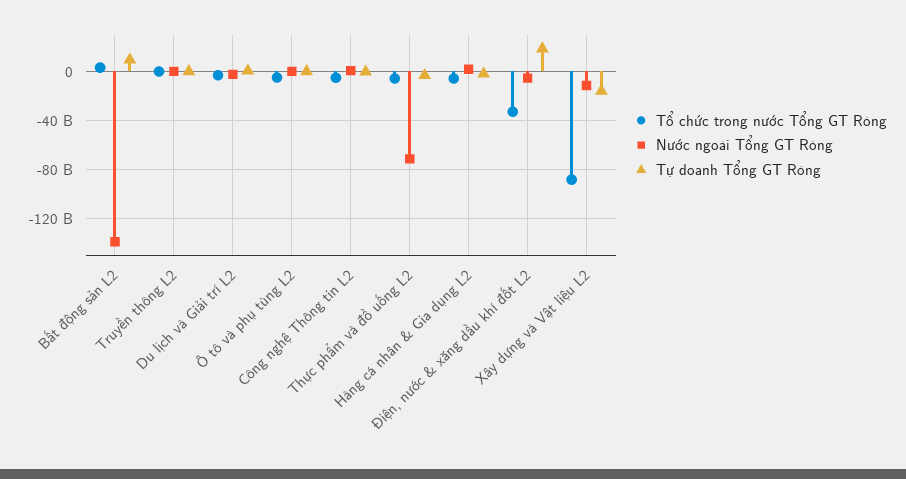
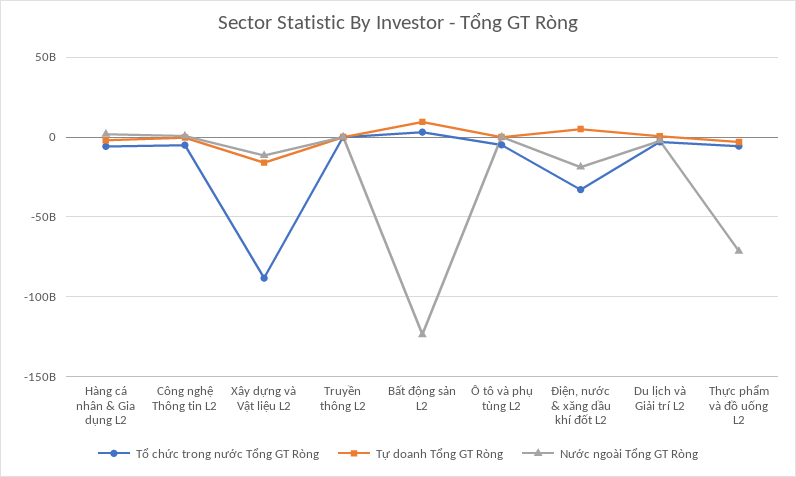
  {
    "Tổ chức trong nước Tổng GT Ròng": {
      "Bất động sản L2": 5000000000,
      "Truyền thông L2": 0,
      "Du lịch và Giải trí L2": -5000000000,
      "Ô tô và phụ tùng L2": -5000000000,
      "Công nghệ Thông tin L2": -5000000000,
      "Thực phẩm và đồ uống L2": -5000000000,
      "Hàng cá nhân & Gia dụng L2": -5000000000,
      "Điện, nước & xăng dầu khí đốt L2": -35000000000,
      "Xây dựng và Vật liệu L2": -90000000000
    },
    "Nước ngoài Tổng GT Ròng": {
-     "Bất động sản L2": -140000000000,
+     "Bất động sản L2": -125000000000,
      "Truyền thông L2": 0,
      "Du lịch và Giải trí L2": 0,
      "Ô tô và phụ tùng L2": 0,
      "Công nghệ Thông tin L2": 0,
      "Thực phẩm và đồ uống L2": -70000000000,
      "Hàng cá nhân & Gia dụng L2": 0,
-     "Điện, nước & xăng dầu khí đốt L2": -5000000000,
+     "Điện, nước & xăng dầu khí đốt L2": -20000000000,
      "Xây dựng và Vật liệu L2": -10000000000
    },
    "Tự doanh Tổng GT Ròng": {
      "Bất động sản L2": 10000000000,
      "Truyền thông L2": 0,
      "Du lịch và Giải trí L2": 0,
      "Ô tô và phụ tùng L2": 0,
      "Công nghệ Thông tin L2": 0,
      "Thực phẩm và đồ uống L2": -5000000000,
      "Hàng cá nhân & Gia dụng L2": 0,
-     "Điện, nước & xăng dầu khí đốt L2": 20000000000,
+     "Điện, nước & xăng dầu khí đốt L2": 5000000000,
      "Xây dựng và Vật liệu L2": -15000000000
    }
  }

